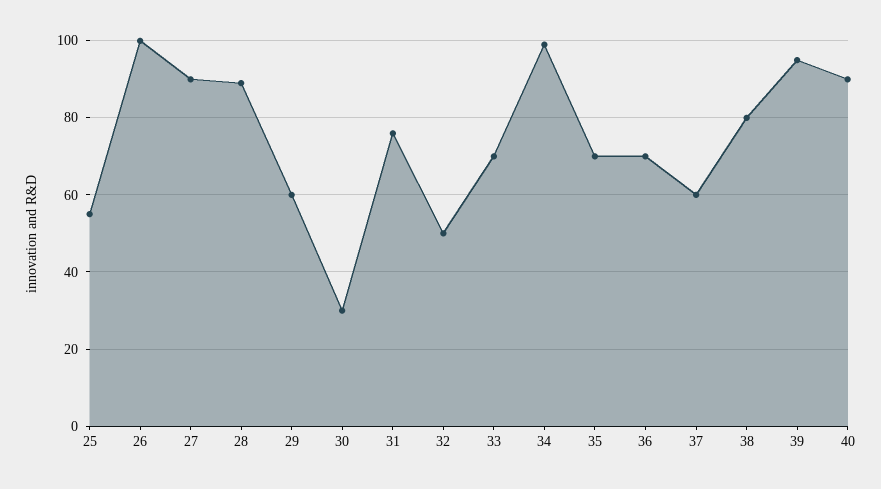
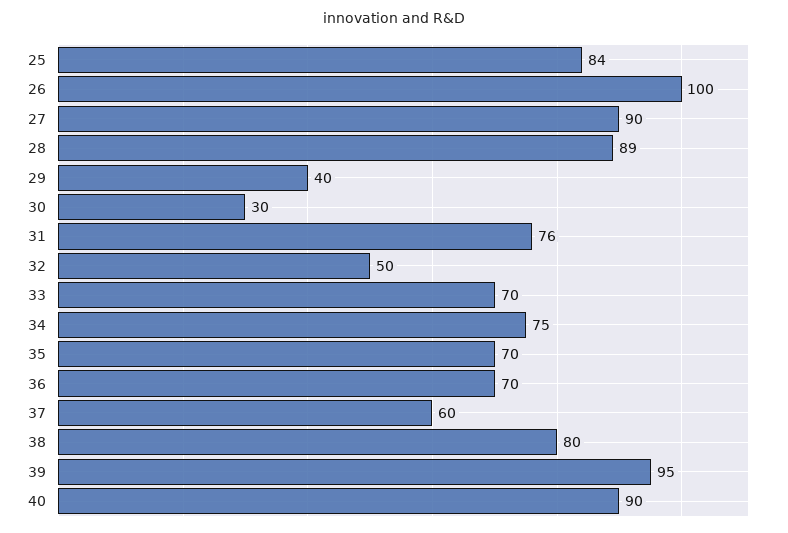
  {
-   "25": 55,
+   "25": 84,
    "26": 100,
    "27": 90,
    "28": 89,
-   "29": 60,
+   "29": 40,
    "30": 30,
    "31": 76,
    "32": 50,
    "33": 70,
-   "34": 100,
+   "34": 75,
    "35": 70,
    "36": 70,
    "37": 60,
    "38": 80,
    "39": 95,
    "40": 90
  }

